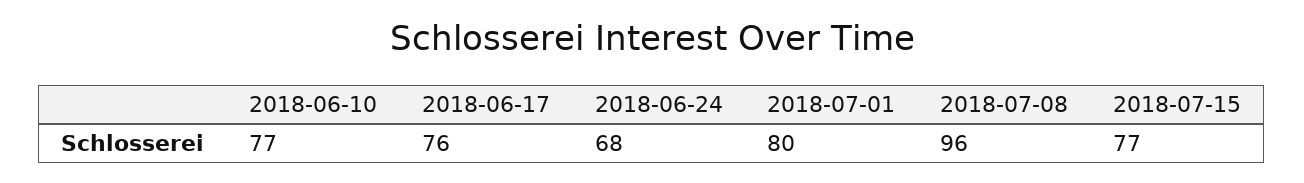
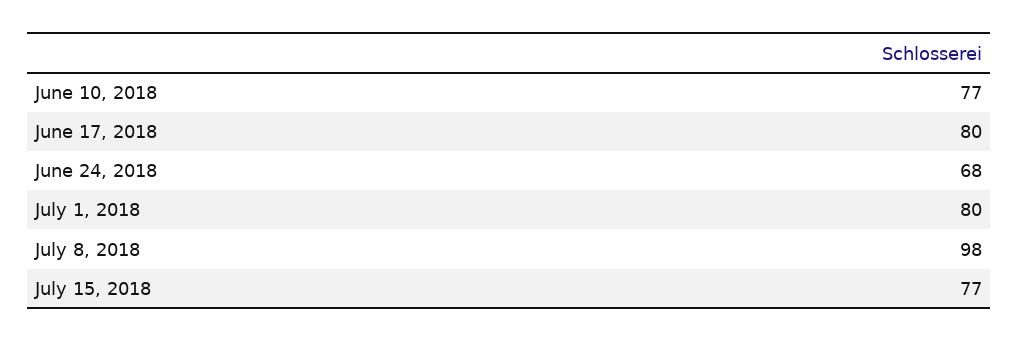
  {
    "2018-06-10": 77,
-   "2018-06-17": 76,
+   "2018-06-17": 80,
    "2018-06-24": 68,
    "2018-07-01": 80,
-   "2018-07-08": 96,
+   "2018-07-08": 98,
    "2018-07-15": 77
  }

